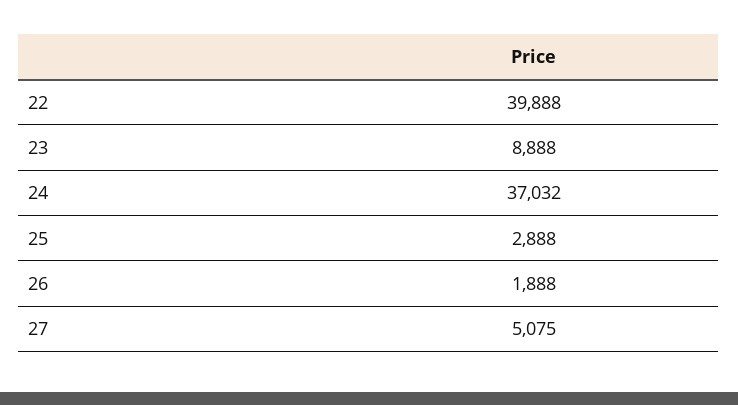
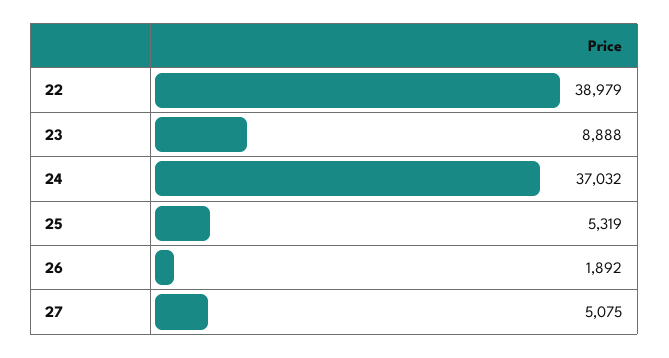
  {
-   "22": 39888,
+   "22": 38979,
    "23": 8888,
    "24": 37032,
-   "25": 2888,
+   "25": 5319,
-   "26": 1888,
+   "26": 1892,
    "27": 5075
  }

